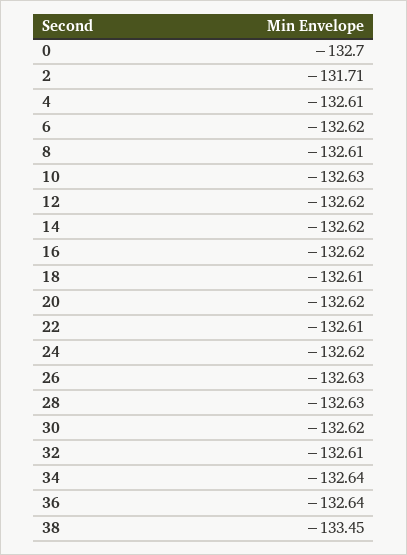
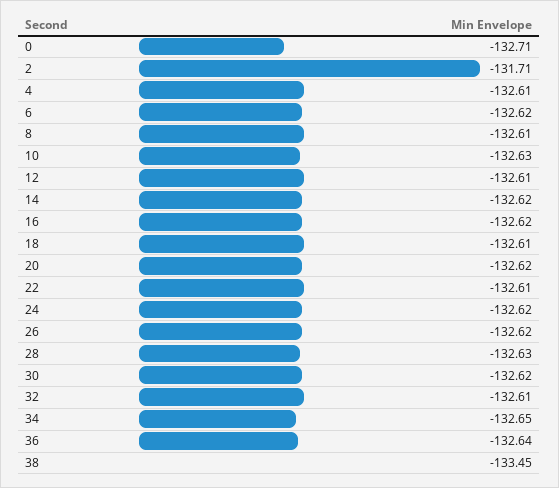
  {
-   "0": -132.7,
+   "0": -132.71,
    "2": -131.71,
    "4": -132.61,
    "6": -132.62,
    "8": -132.61,
    "10": -132.63,
-   "12": -132.62,
+   "12": -132.61,
    "14": -132.62,
    "16": -132.62,
    "18": -132.61,
    "20": -132.62,
    "22": -132.61,
    "24": -132.62,
-   "26": -132.63,
+   "26": -132.62,
    "28": -132.63,
    "30": -132.62,
    "32": -132.61,
-   "34": -132.64,
+   "34": -132.65,
    "36": -132.64,
    "38": -133.45
  }

